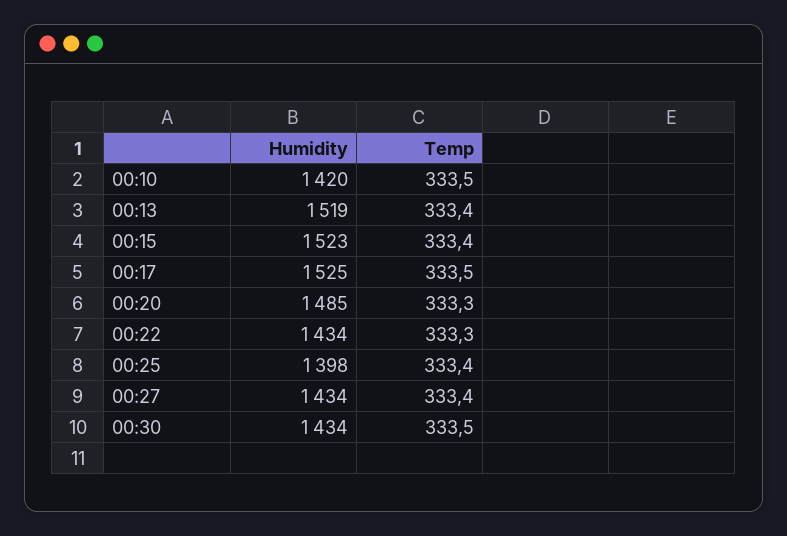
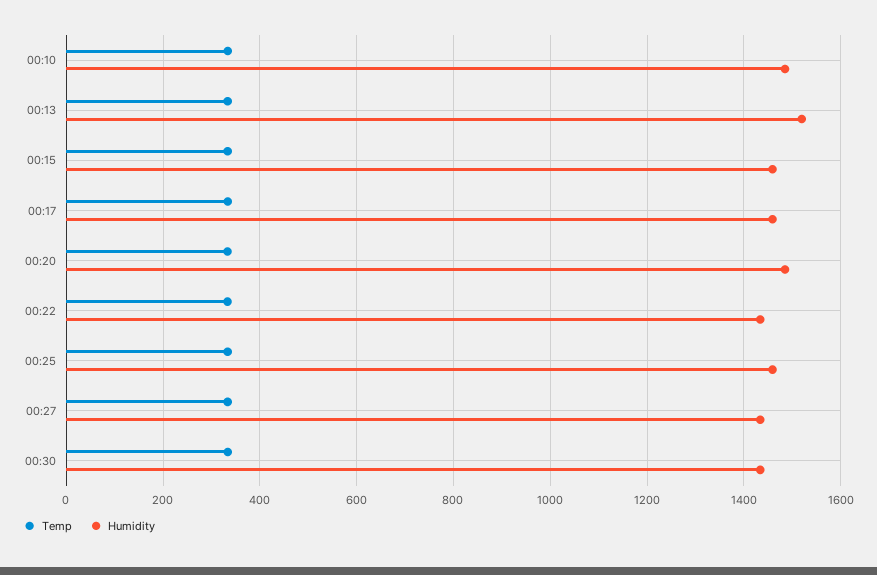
  {
    "Humidity": {
-     "00:10": 1420,
+     "00:10": 1480,
      "00:13": 1519,
-     "00:15": 1523,
+     "00:15": 1460,
-     "00:17": 1525,
+     "00:17": 1460,
      "00:20": 1485,
      "00:22": 1434,
-     "00:25": 1398,
+     "00:25": 1460,
      "00:27": 1434,
      "00:30": 1434
    },
    "Temp": {
      "00:10": 333.5,
      "00:13": 333.4,
      "00:15": 333.4,
      "00:17": 333.5,
      "00:20": 333.3,
      "00:22": 333.3,
      "00:25": 333.4,
      "00:27": 333.4,
      "00:30": 333.5
    }
  }

